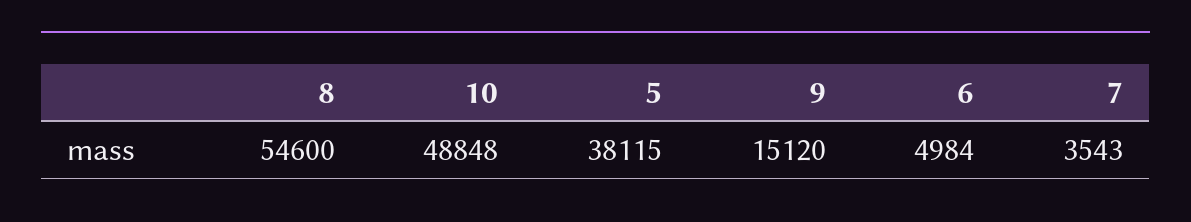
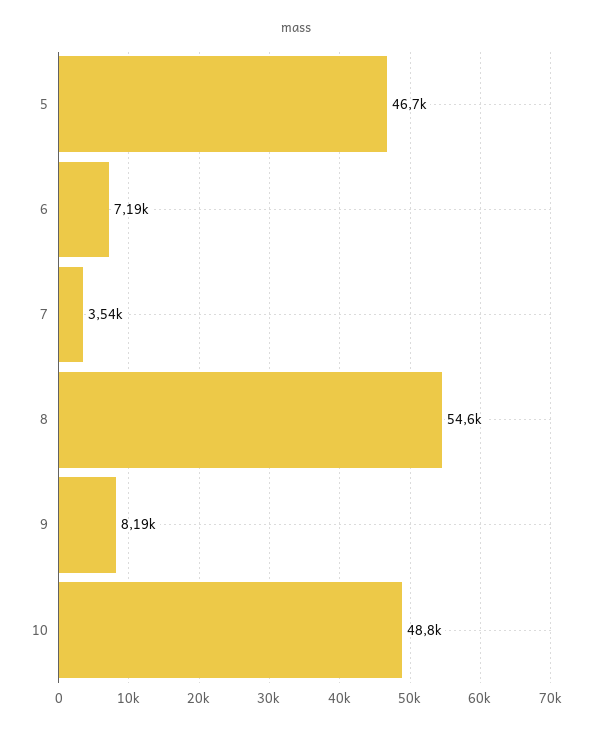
  {
    "8": 54600,
    "10": 48848,
-   "5": 38115,
+   "5": 46700,
-   "9": 15120,
+   "9": 8190,
-   "6": 4984,
+   "6": 7190,
    "7": 3543
  }

